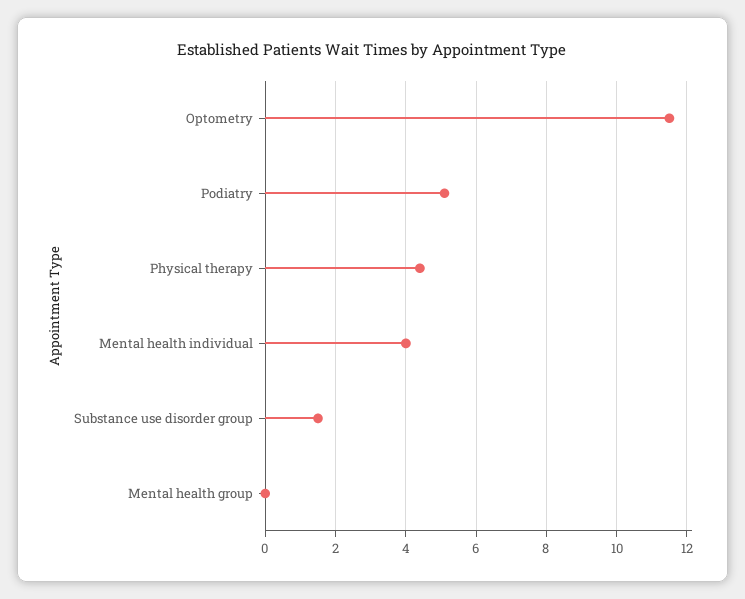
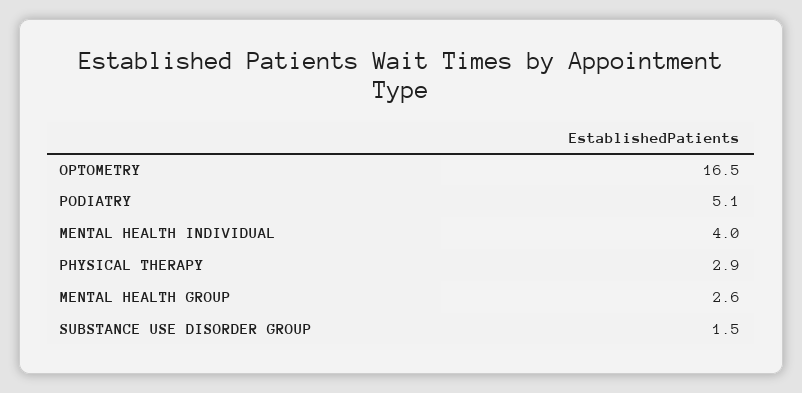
  {
-   "Optometry": 11.5,
+   "Optometry": 16.5,
    "Podiatry": 5.1,
-   "Physical therapy": 4.5,
+   "Physical therapy": 2.9,
    "Mental health individual": 4,
    "Substance use disorder group": 1.5,
-   "Mental health group": 0
+   "Mental health group": 2.6
  }

